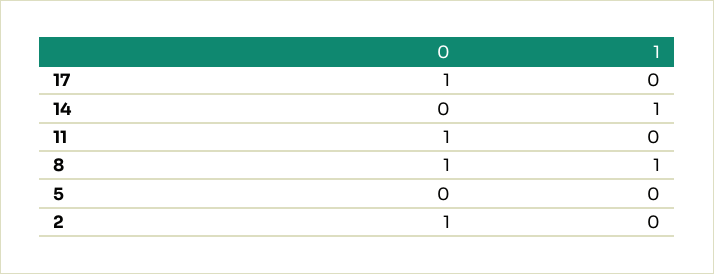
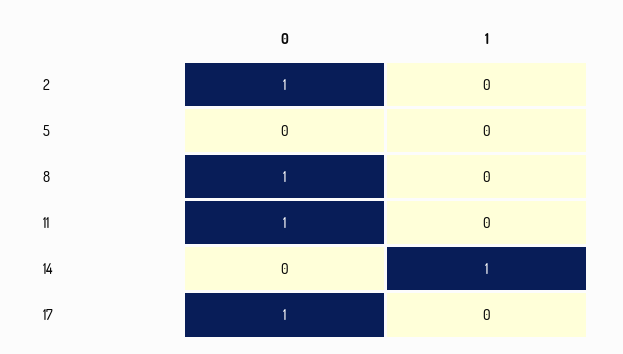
  {
    "0": {
      "17": 1,
      "14": 0,
      "11": 1,
      "8": 1,
      "5": 0,
      "2": 1
    },
    "1": {
      "17": 0,
      "14": 1,
      "11": 0,
-     "8": 1,
+     "8": 0,
      "5": 0,
      "2": 0
    }
  }

